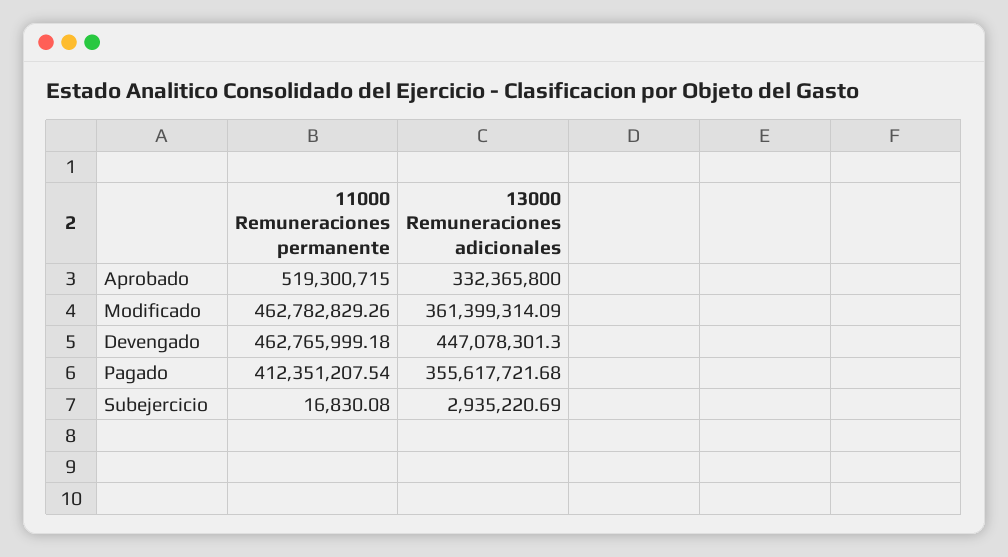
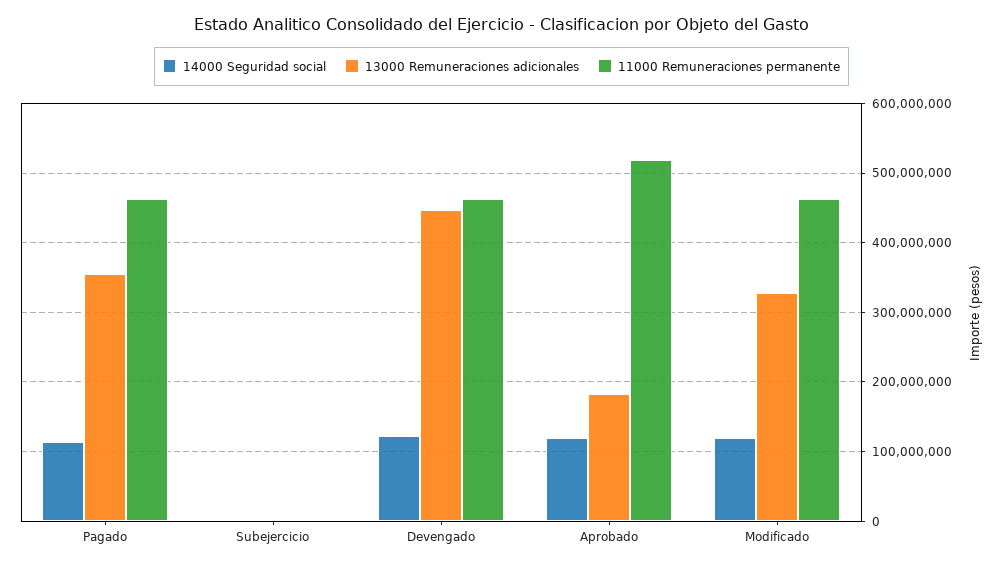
  {
    "11000 Remuneraciones permanente": {
      "Aprobado": 519300715,
      "Modificado": 462782829.26,
      "Devengado": 462765999.18,
-     "Pagado": 412351207.54,
+     "Pagado": 460000000,
      "Subejercicio": 16830.08
    },
    "13000 Remuneraciones adicionales": {
-     "Aprobado": 332365800,
+     "Aprobado": 180000000,
-     "Modificado": 361399314.09,
+     "Modificado": 330000000,
      "Devengado": 447078301.3,
      "Pagado": 355617721.68,
      "Subejercicio": 2935220.69
-   }
+   },
+   "14000 Seguridad social": {
+     "Pagado": 110000000,
+     "Subejercicio": 0,
+     "Devengado": 120000000,
+     "Aprobado": 120000000,
+     "Modificado": 120000000
+   }
  }

